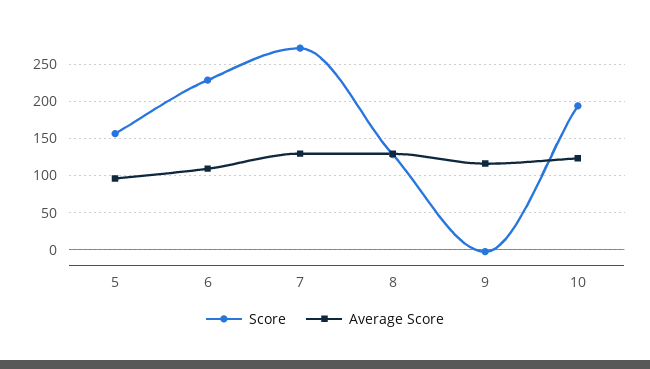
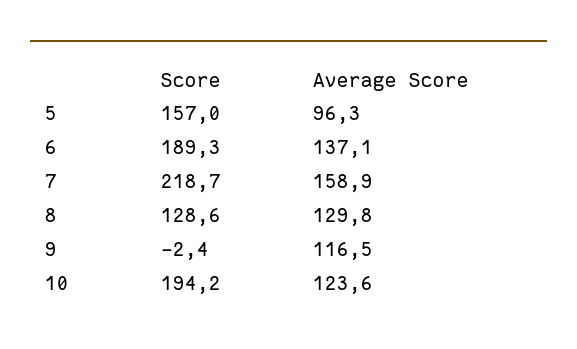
  {
    "Score": {
      "5": 157,
-     "6": 230,
+     "6": 189.3,
-     "7": 270,
+     "7": 218.7,
      "8": 128.6,
      "9": -2.4,
      "10": 194.2
    },
    "Average Score": {
      "5": 96.3,
-     "6": 110,
+     "6": 137.1,
-     "7": 130,
+     "7": 158.9,
      "8": 129.8,
      "9": 116.5,
      "10": 123.6
    }
  }

